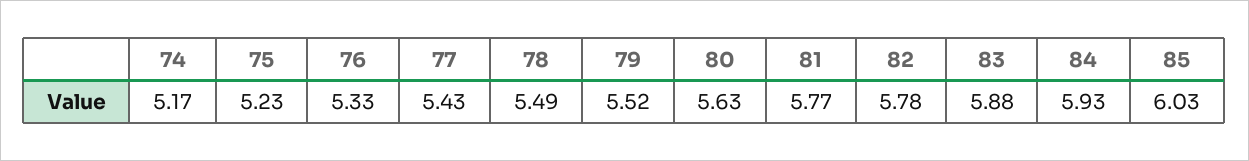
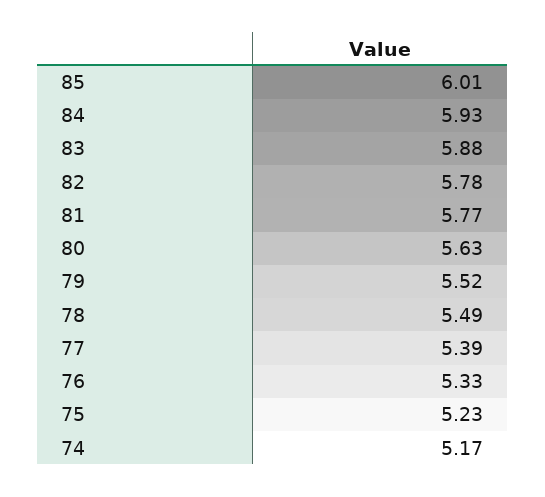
  {
    "74": 5.17,
    "75": 5.23,
    "76": 5.33,
-   "77": 5.43,
+   "77": 5.39,
    "78": 5.49,
    "79": 5.52,
    "80": 5.63,
    "81": 5.77,
    "82": 5.78,
    "83": 5.88,
    "84": 5.93,
-   "85": 6.03
+   "85": 6.01
  }

